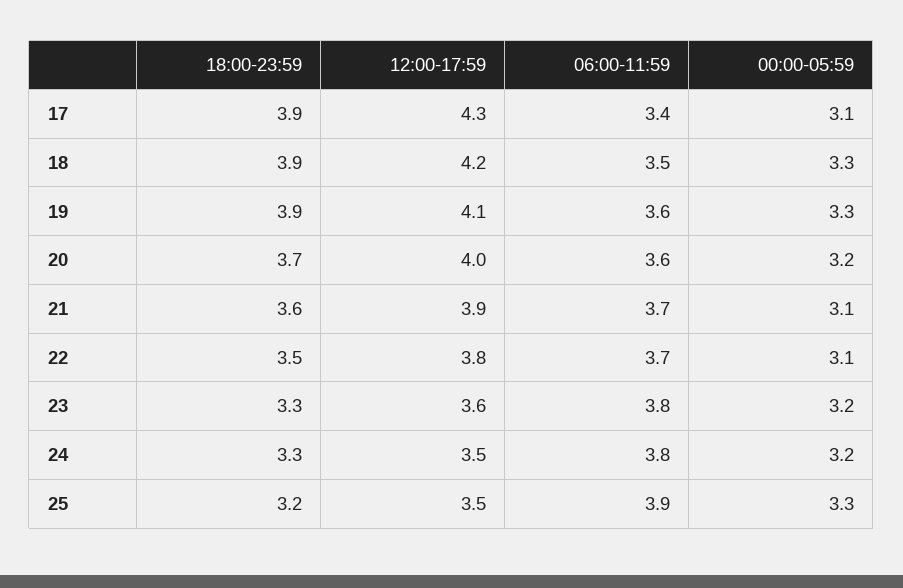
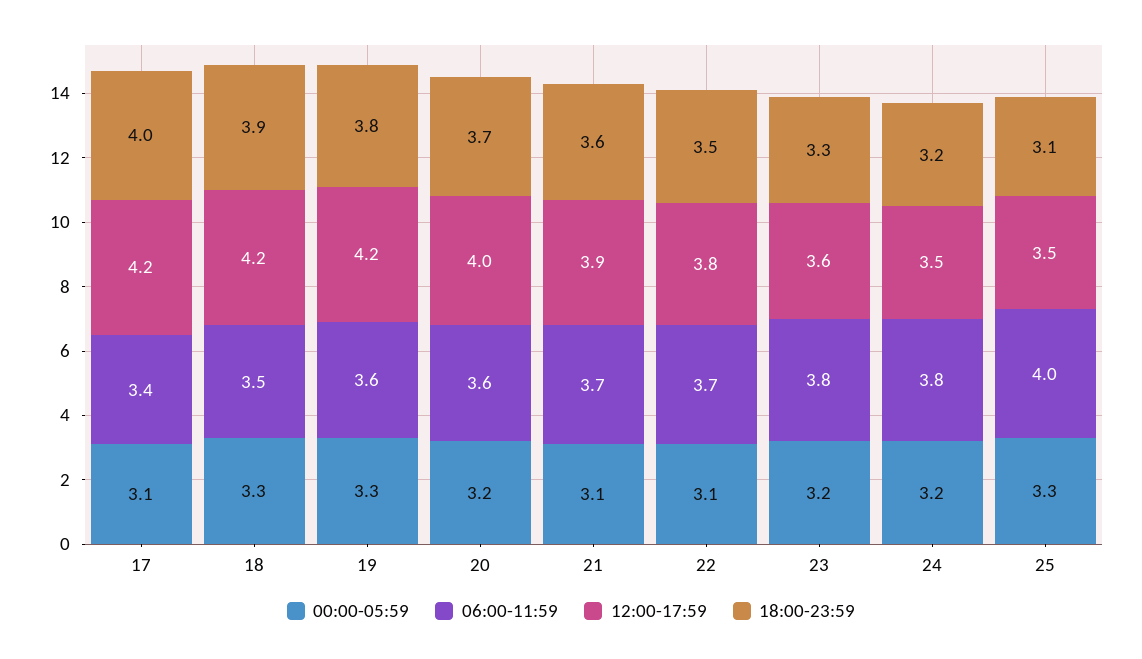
  {
    "18:00-23:59": {
-     "17": 3.9,
+     "17": 4,
      "18": 3.9,
-     "19": 3.9,
+     "19": 3.8,
      "20": 3.7,
      "21": 3.6,
      "22": 3.5,
      "23": 3.3,
-     "24": 3.3,
+     "24": 3.2,
-     "25": 3.2
+     "25": 3.1
    },
    "12:00-17:59": {
-     "17": 4.3,
+     "17": 4.2,
      "18": 4.2,
-     "19": 4.1,
+     "19": 4.2,
      "20": 4,
      "21": 3.9,
      "22": 3.8,
      "23": 3.6,
      "24": 3.5,
      "25": 3.5
    },
    "06:00-11:59": {
      "17": 3.4,
      "18": 3.5,
      "19": 3.6,
      "20": 3.6,
      "21": 3.7,
      "22": 3.7,
      "23": 3.8,
      "24": 3.8,
-     "25": 3.9
+     "25": 4
    },
    "00:00-05:59": {
      "17": 3.1,
      "18": 3.3,
      "19": 3.3,
      "20": 3.2,
      "21": 3.1,
      "22": 3.1,
      "23": 3.2,
      "24": 3.2,
      "25": 3.3
    }
  }

